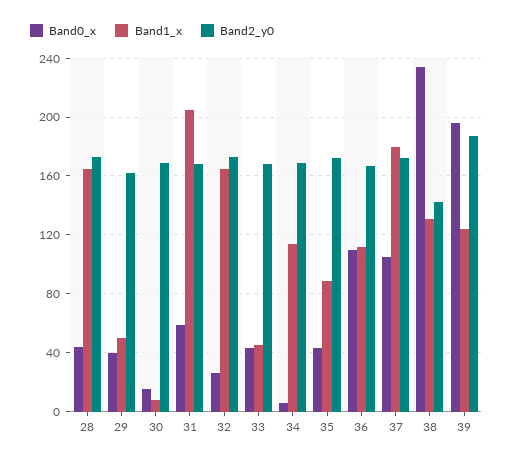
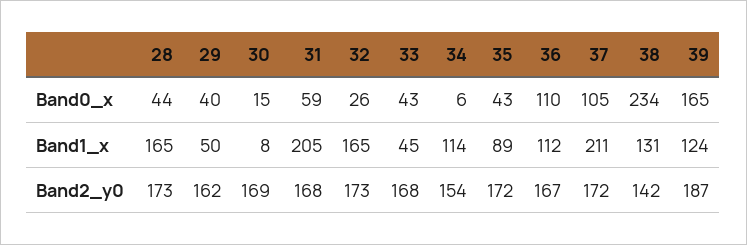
  {
    "Band0_x": {
      "28": 44,
      "29": 40,
      "30": 15,
      "31": 59,
      "32": 26,
      "33": 43,
      "34": 6,
      "35": 43,
      "36": 110,
      "37": 105,
      "38": 234,
-     "39": 195
+     "39": 165
    },
    "Band1_x": {
      "28": 165,
      "29": 50,
      "30": 8,
      "31": 205,
      "32": 165,
      "33": 45,
      "34": 114,
      "35": 89,
      "36": 112,
-     "37": 180,
+     "37": 211,
      "38": 131,
      "39": 124
    },
    "Band2_y0": {
      "28": 173,
      "29": 162,
      "30": 169,
      "31": 168,
      "32": 173,
      "33": 168,
-     "34": 170,
+     "34": 154,
      "35": 172,
      "36": 167,
      "37": 172,
      "38": 142,
      "39": 187
    }
  }

